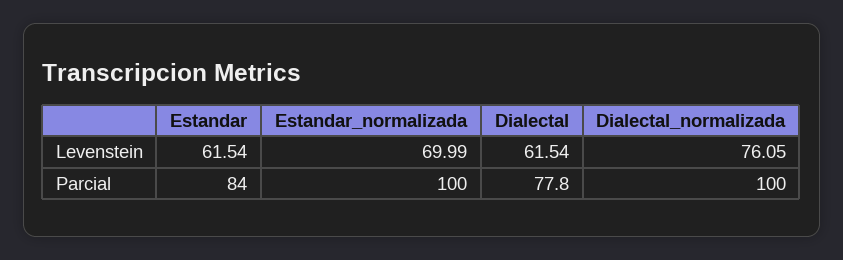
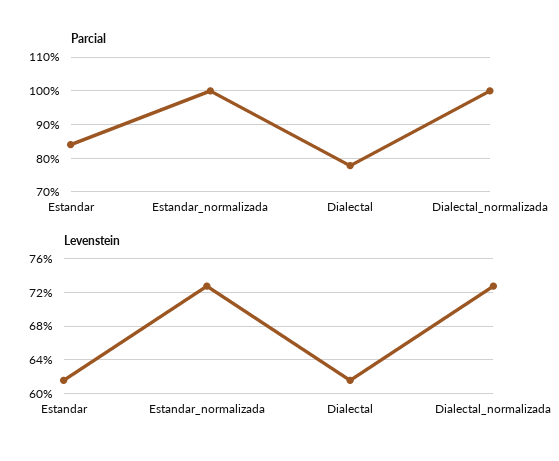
  {
    "Levenstein": {
      "Estandar": 61.54,
-     "Estandar_normalizada": 69.99,
+     "Estandar_normalizada": 73,
      "Dialectal": 61.54,
-     "Dialectal_normalizada": 76.05
+     "Dialectal_normalizada": 73
    },
    "Parcial": {
      "Estandar": 84,
      "Estandar_normalizada": 100,
      "Dialectal": 77.8,
      "Dialectal_normalizada": 100
    }
  }

